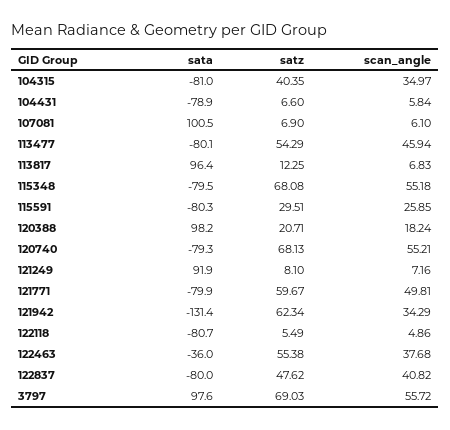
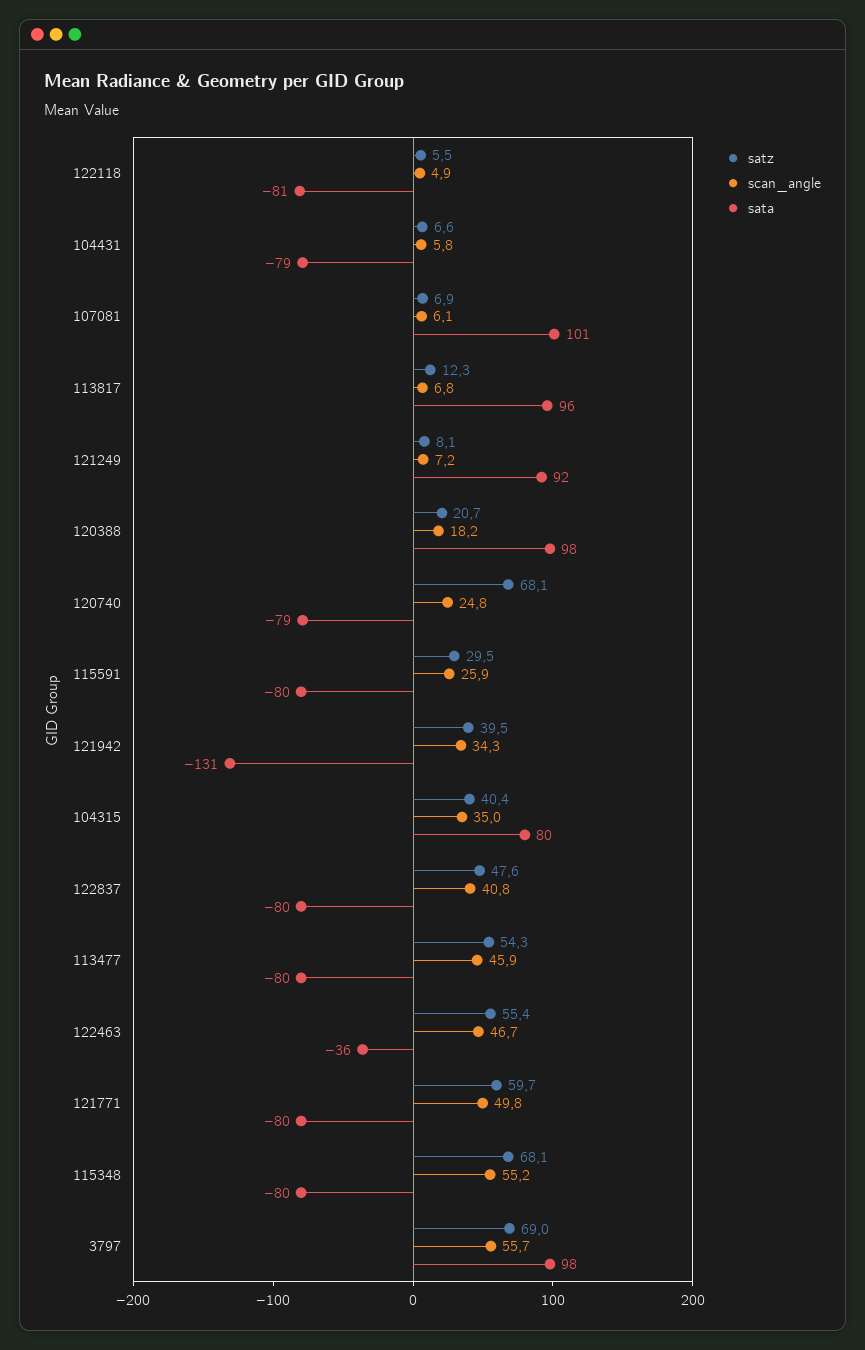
  {
    "sata": {
-     "104315": -81,
+     "104315": 80,
      "104431": -78.9,
      "107081": 100.5,
      "113477": -80.1,
      "113817": 96.4,
      "115348": -79.5,
      "115591": -80.3,
      "120388": 98.2,
      "120740": -79.3,
      "121249": 91.9,
      "121771": -79.9,
      "121942": -131.4,
      "122118": -80.7,
      "122463": -36,
      "122837": -80,
      "3797": 97.6
    },
    "satz": {
      "104315": 40.35,
      "104431": 6.6,
      "107081": 6.9,
      "113477": 54.29,
      "113817": 12.25,
      "115348": 68.08,
      "115591": 29.51,
      "120388": 20.71,
      "120740": 68.13,
      "121249": 8.1,
      "121771": 59.67,
-     "121942": 62.34,
+     "121942": 39.5,
      "122118": 5.49,
      "122463": 55.38,
      "122837": 47.62,
      "3797": 69.03
    },
    "scan_angle": {
      "104315": 34.97,
      "104431": 5.84,
      "107081": 6.1,
      "113477": 45.94,
      "113817": 6.83,
      "115348": 55.18,
      "115591": 25.85,
      "120388": 18.24,
-     "120740": 55.21,
+     "120740": 24.8,
      "121249": 7.16,
      "121771": 49.81,
      "121942": 34.29,
      "122118": 4.86,
-     "122463": 37.68,
+     "122463": 46.7,
      "122837": 40.82,
      "3797": 55.72
    }
  }

